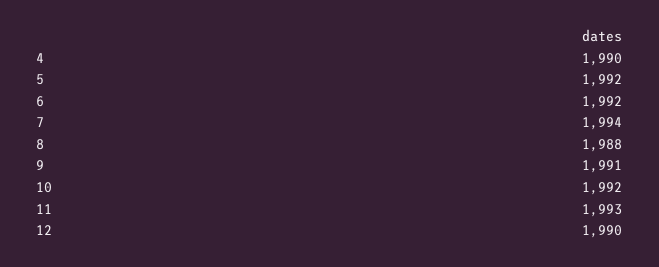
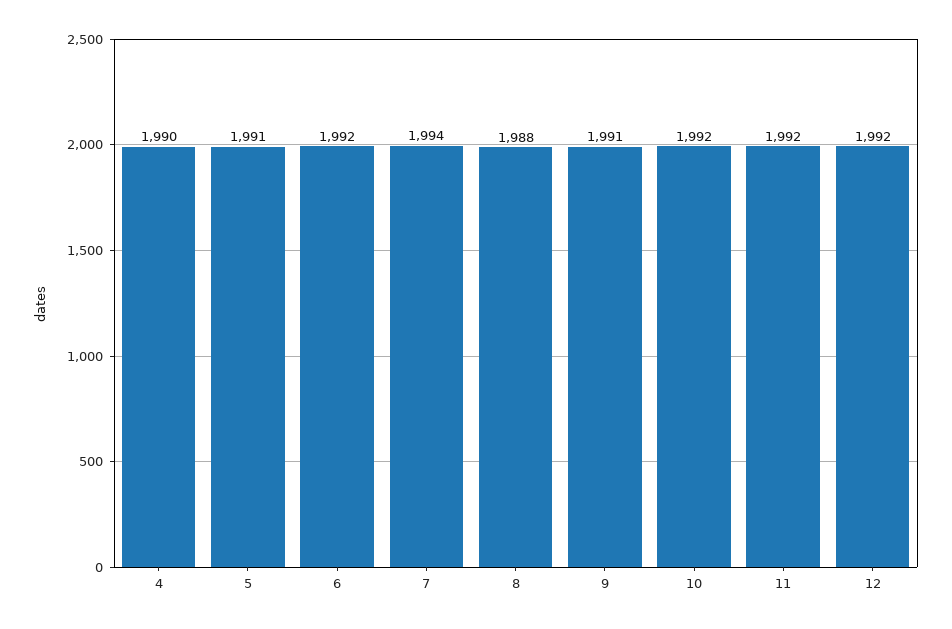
  {
    "4": 1990,
-   "5": 1992,
+   "5": 1991,
    "6": 1992,
    "7": 1994,
    "8": 1988,
    "9": 1991,
    "10": 1992,
-   "11": 1993,
+   "11": 1992,
-   "12": 1990
+   "12": 1992
  }

